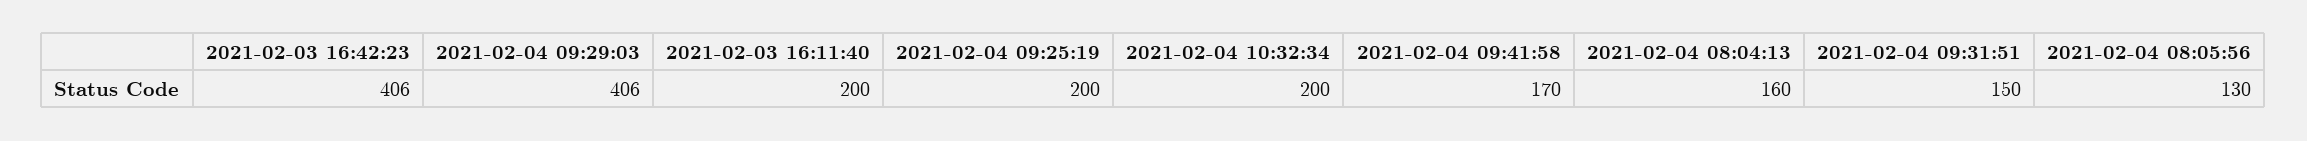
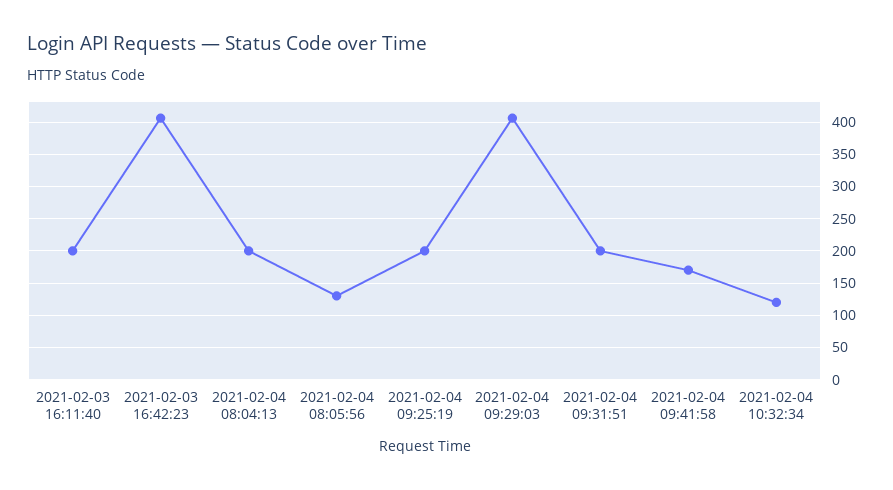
  {
    "2021-02-03 16:42:23": 406,
    "2021-02-04 09:29:03": 406,
    "2021-02-03 16:11:40": 200,
    "2021-02-04 09:25:19": 200,
-   "2021-02-04 10:32:34": 200,
+   "2021-02-04 10:32:34": 120,
    "2021-02-04 09:41:58": 170,
-   "2021-02-04 08:04:13": 160,
+   "2021-02-04 08:04:13": 200,
-   "2021-02-04 09:31:51": 150,
+   "2021-02-04 09:31:51": 200,
    "2021-02-04 08:05:56": 130
  }

